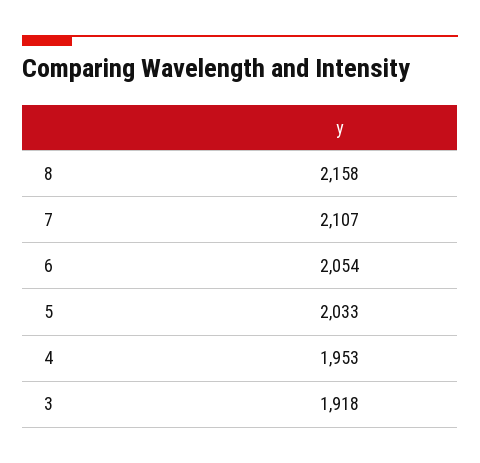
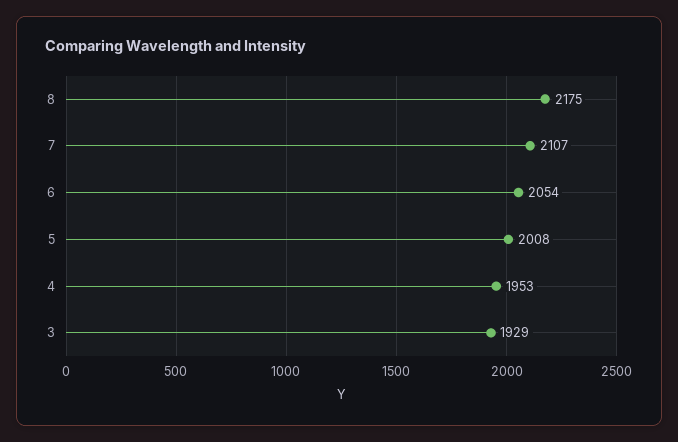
  {
-   "8": 2158,
+   "8": 2175,
    "7": 2107,
    "6": 2054,
-   "5": 2033,
+   "5": 2008,
    "4": 1953,
-   "3": 1918
+   "3": 1929
  }

